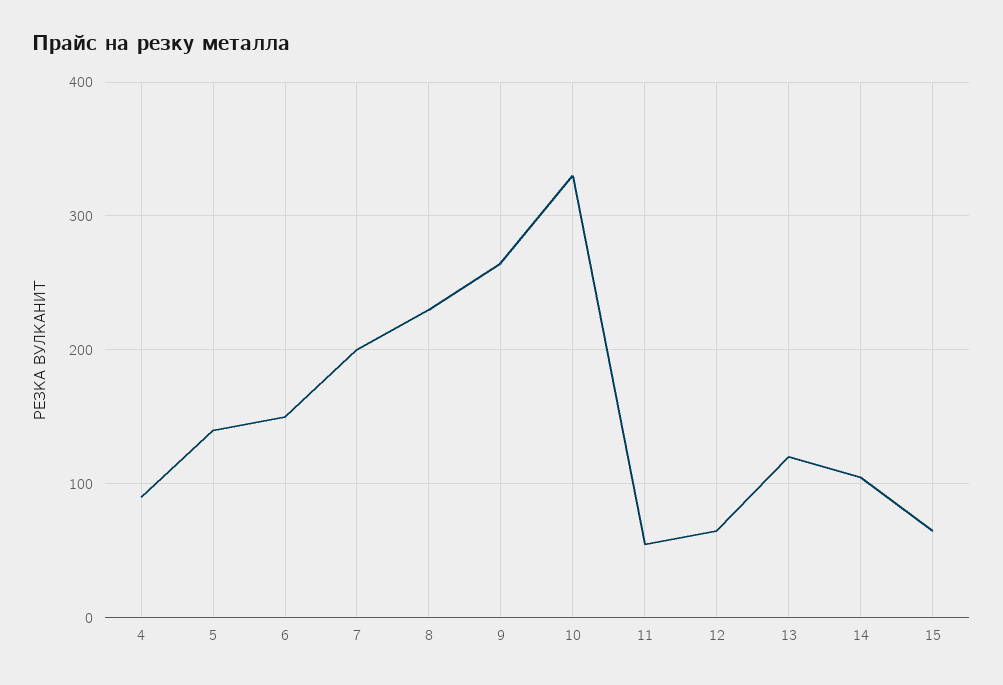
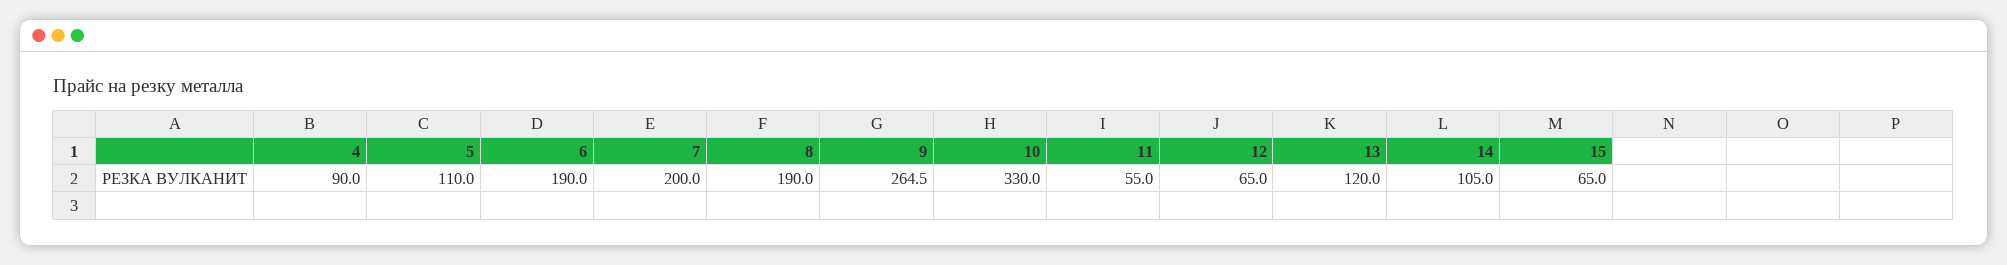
  {
    "4": 90,
-   "5": 140,
+   "5": 110,
-   "6": 150,
+   "6": 190,
    "7": 200,
-   "8": 230,
+   "8": 190,
    "9": 264.5,
    "10": 330,
    "11": 55,
    "12": 65,
    "13": 120,
    "14": 105,
    "15": 65
  }

